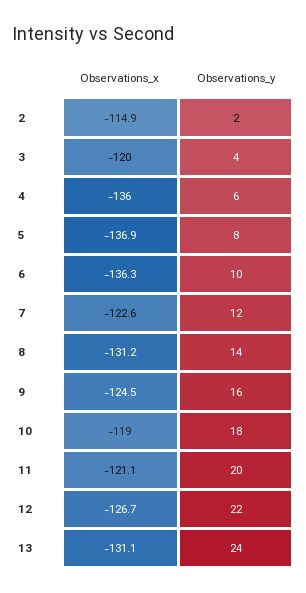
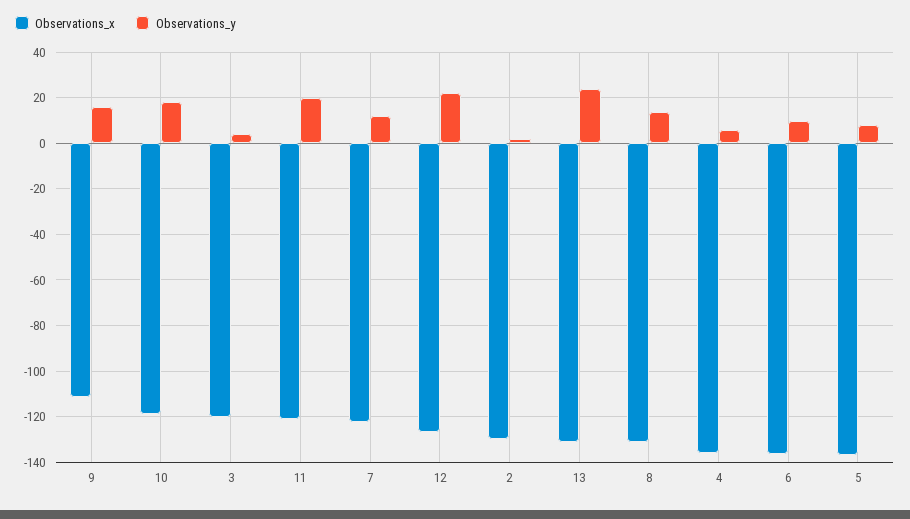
  {
    "Observations_x": {
-     "2": -114.9,
+     "2": -130,
      "3": -120,
      "4": -136,
      "5": -136.9,
      "6": -136.3,
      "7": -122.6,
      "8": -131.2,
-     "9": -124.5,
+     "9": -110,
      "10": -119,
      "11": -121.1,
      "12": -126.7,
      "13": -131.1
    },
    "Observations_y": {
      "2": 2,
      "3": 4,
      "4": 6,
      "5": 8,
      "6": 10,
      "7": 12,
      "8": 14,
      "9": 16,
      "10": 18,
      "11": 20,
      "12": 22,
      "13": 24
    }
  }

